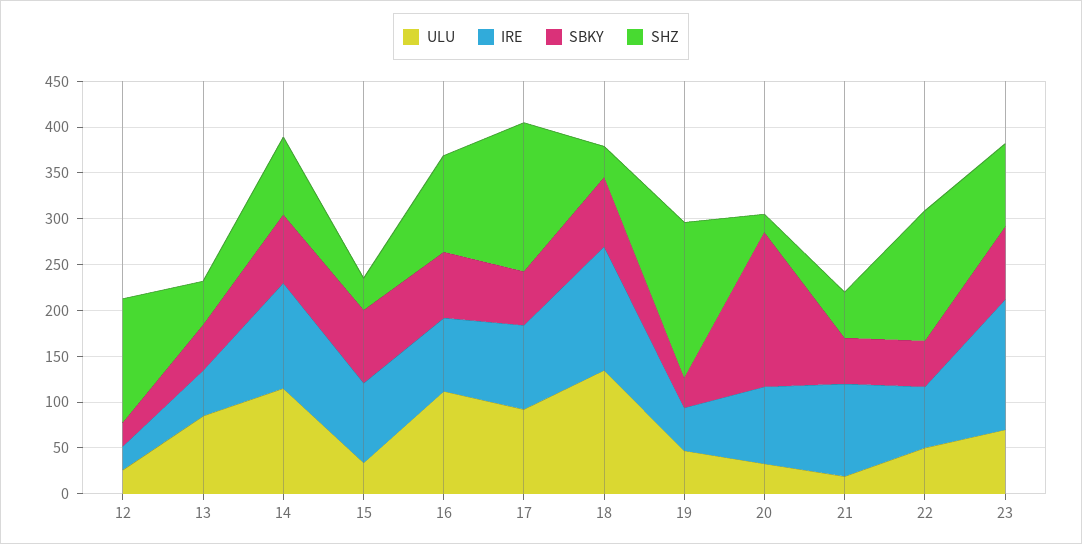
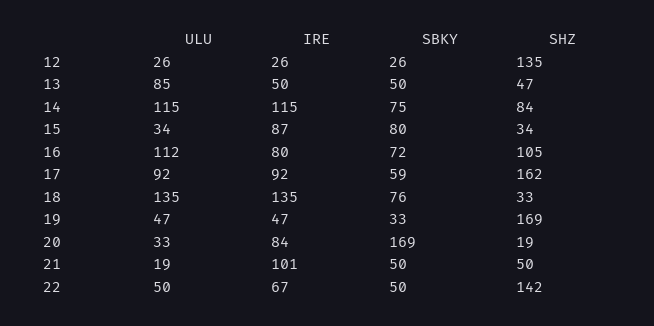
  {
    "ULU": {
      "12": 26,
      "13": 85,
      "14": 115,
      "15": 34,
      "16": 112,
      "17": 92,
      "18": 135,
      "19": 47,
      "20": 33,
      "21": 19,
-     "22": 50,
+     "22": 50
-     "23": 70
    },
    "IRE": {
      "12": 26,
      "13": 50,
      "14": 115,
      "15": 87,
      "16": 80,
      "17": 92,
      "18": 135,
      "19": 47,
      "20": 84,
      "21": 101,
-     "22": 67,
+     "22": 67
-     "23": 140
    },
    "SBKY": {
      "12": 26,
      "13": 50,
      "14": 75,
      "15": 80,
      "16": 72,
      "17": 59,
      "18": 76,
      "19": 33,
      "20": 169,
      "21": 50,
-     "22": 50,
+     "22": 50
-     "23": 80
    },
    "SHZ": {
      "12": 135,
      "13": 47,
      "14": 84,
      "15": 34,
      "16": 105,
      "17": 162,
      "18": 33,
      "19": 169,
      "20": 19,
      "21": 50,
-     "22": 142,
+     "22": 142
-     "23": 90
    }
  }

